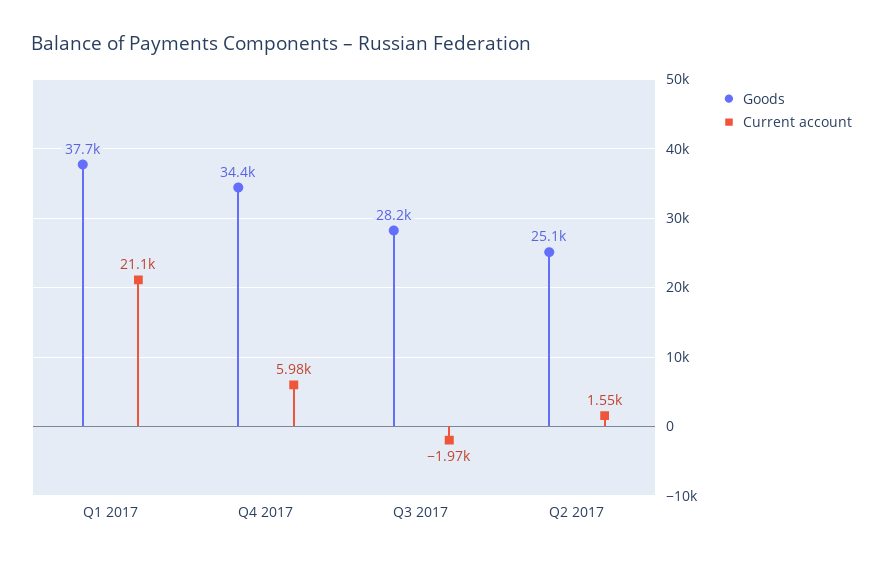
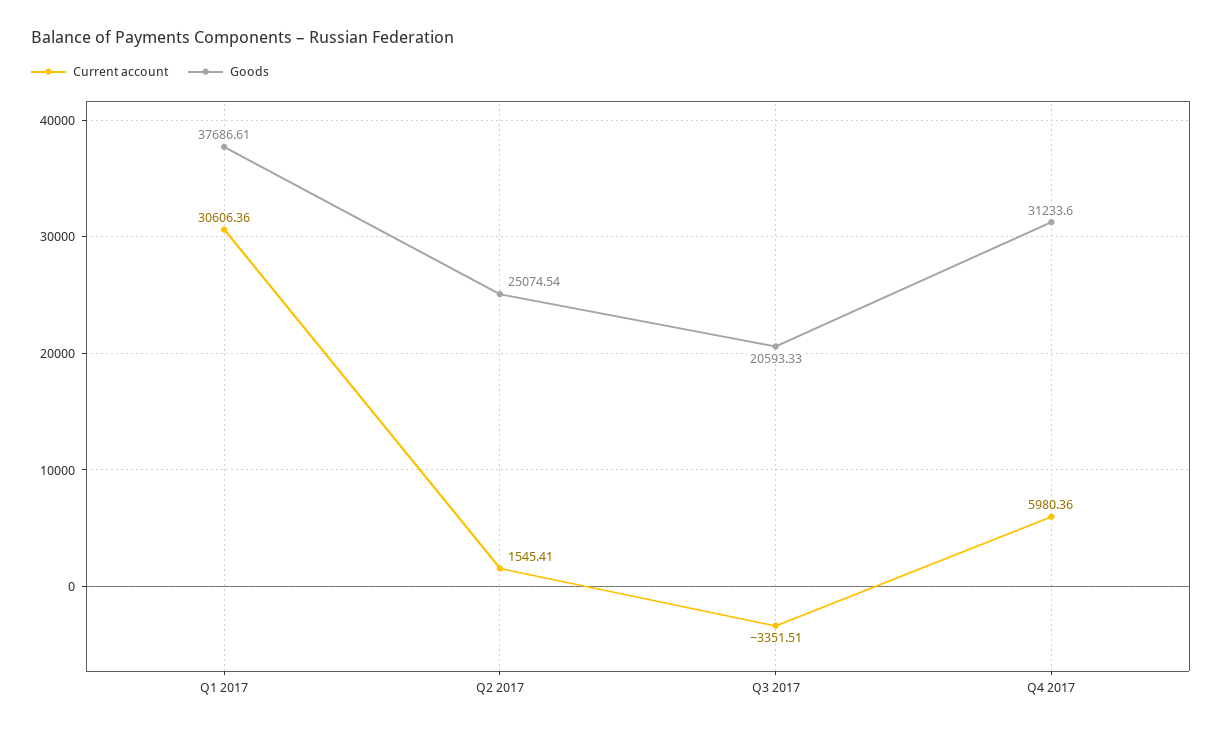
  {
    "Goods": {
      "Q1 2017": 37686.61,
-     "Q4 2017": 34400,
+     "Q4 2017": 31233.6,
-     "Q3 2017": 28200,
+     "Q3 2017": 20593.33,
      "Q2 2017": 25074.54
    },
    "Current account": {
-     "Q1 2017": 21100,
+     "Q1 2017": 30606.36,
      "Q4 2017": 5980.36,
-     "Q3 2017": -1970,
+     "Q3 2017": -3351.51,
      "Q2 2017": 1545.41
    }
  }

